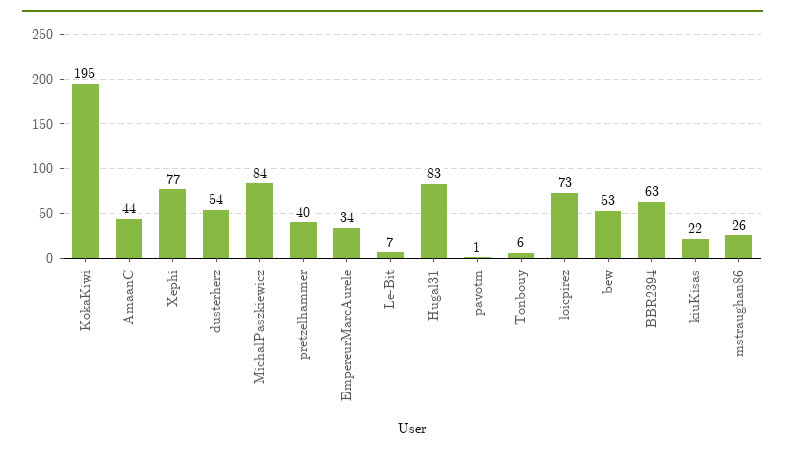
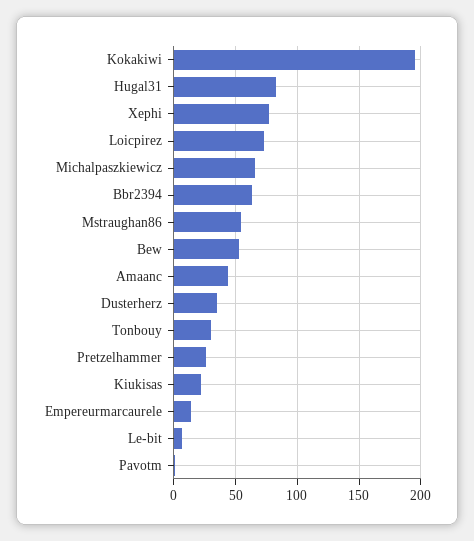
  {
    "KokaKiwi": 195,
    "AmaanC": 44,
    "Xephi": 77,
-   "dusterherz": 54,
+   "dusterherz": 35,
-   "MichalPaszkiewicz": 84,
+   "MichalPaszkiewicz": 65,
-   "pretzelhammer": 40,
+   "pretzelhammer": 25,
-   "EmpereurMarcAurele": 34,
+   "EmpereurMarcAurele": 15,
    "Le-Bit": 7,
    "Hugal31": 83,
    "pavotm": 1,
-   "Tonbouy": 6,
+   "Tonbouy": 30,
    "loicpirez": 73,
    "bew": 53,
    "BBR2394": 63,
    "kiuKisas": 22,
-   "mstraughan86": 26
+   "mstraughan86": 55
  }

